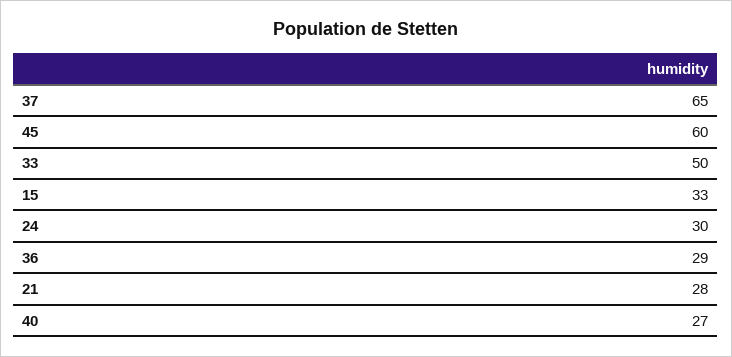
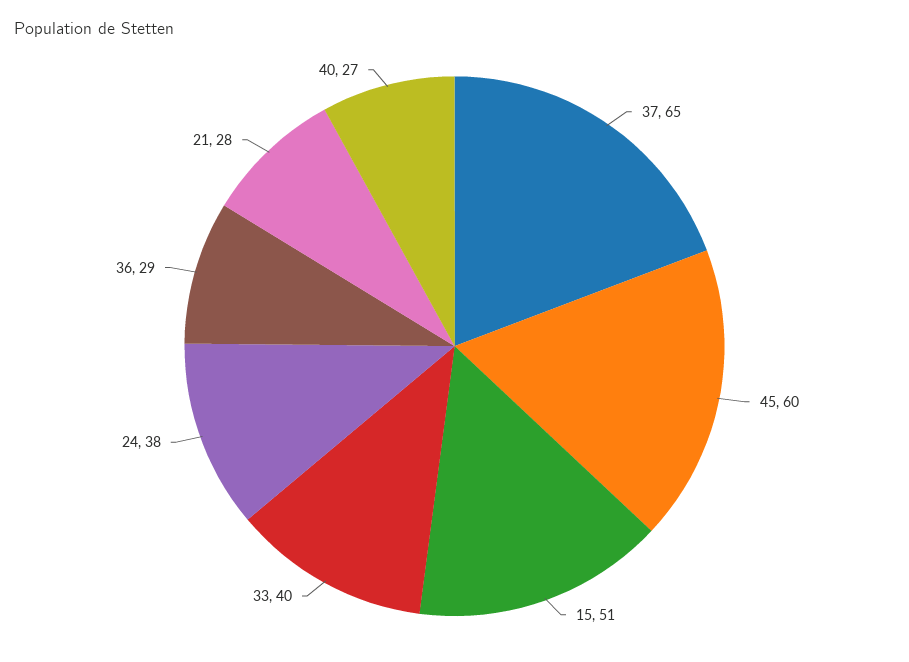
  {
    "37": 65,
    "45": 60,
-   "33": 50,
+   "33": 40,
-   "15": 33,
+   "15": 51,
-   "24": 30,
+   "24": 38,
    "36": 29,
    "21": 28,
    "40": 27
  }

